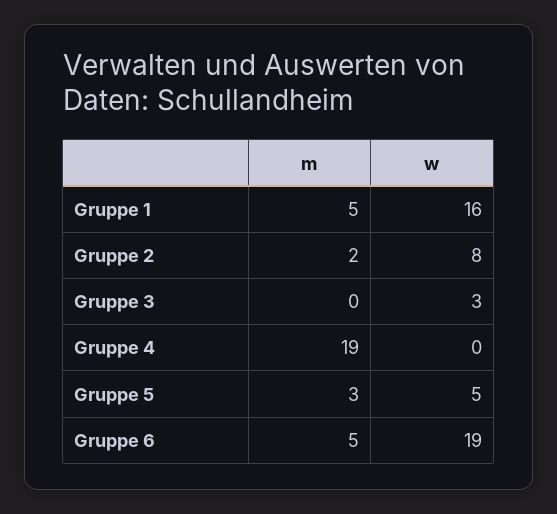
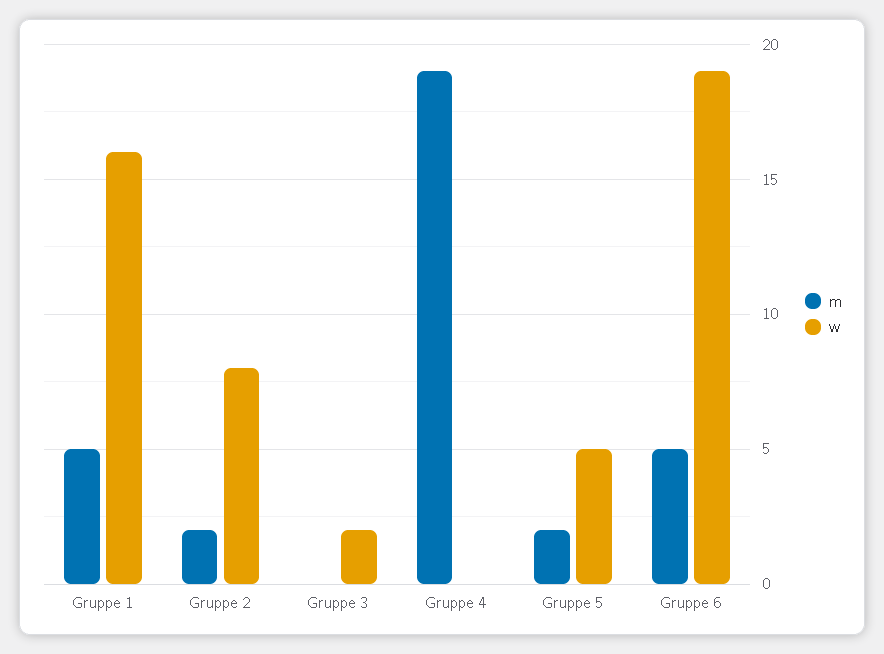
  {
    "m": {
      "Gruppe 1": 5,
      "Gruppe 2": 2,
      "Gruppe 3": 0,
      "Gruppe 4": 19,
-     "Gruppe 5": 3,
+     "Gruppe 5": 2,
      "Gruppe 6": 5
    },
    "w": {
      "Gruppe 1": 16,
      "Gruppe 2": 8,
-     "Gruppe 3": 3,
+     "Gruppe 3": 2,
      "Gruppe 4": 0,
      "Gruppe 5": 5,
      "Gruppe 6": 19
    }
  }

